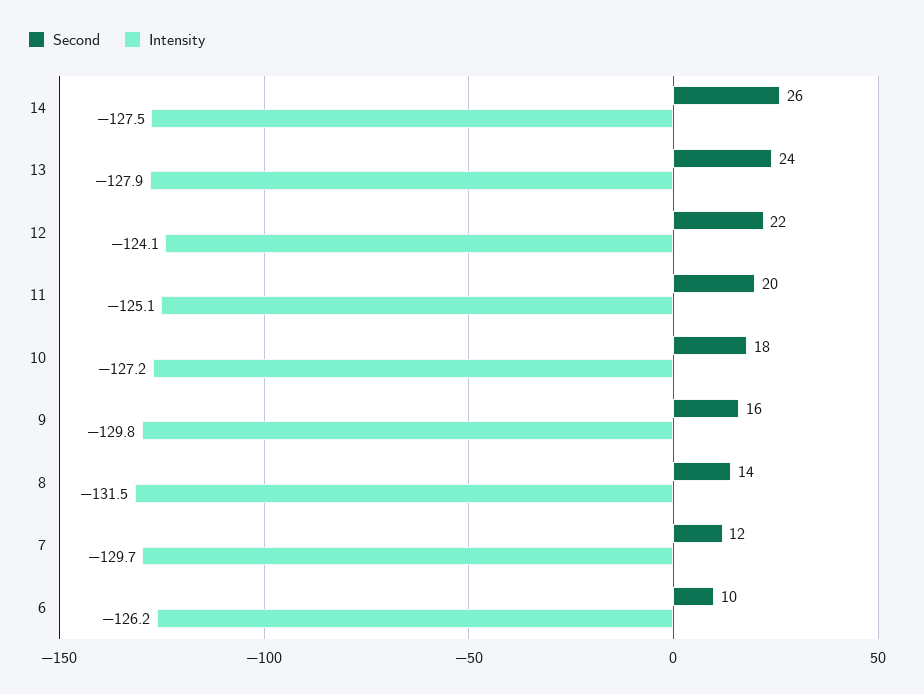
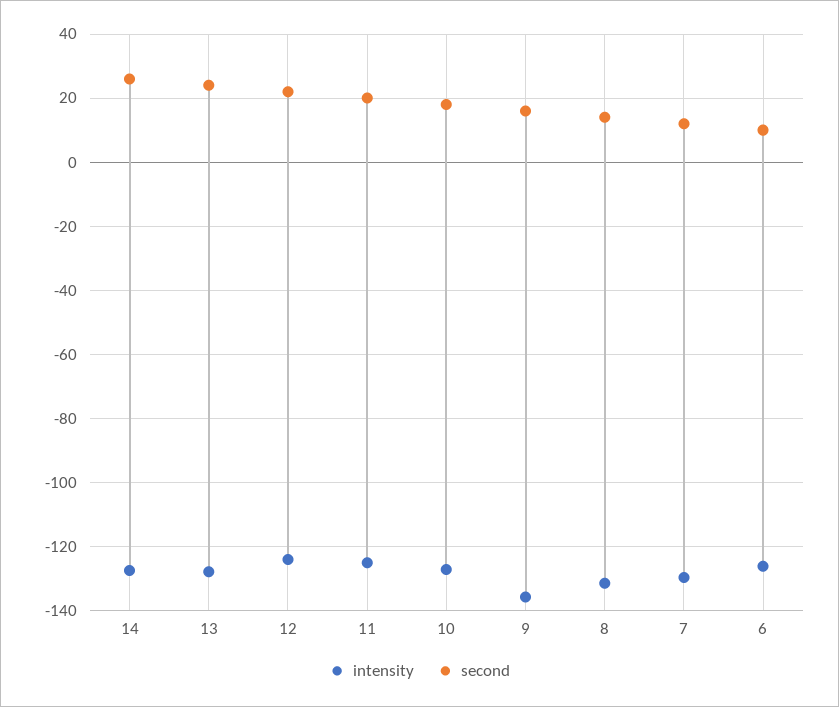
  {
    "Second": {
      "14": 26,
      "13": 24,
      "12": 22,
      "11": 20,
      "10": 18,
      "9": 16,
      "8": 14,
      "7": 12,
      "6": 10
    },
    "Intensity": {
      "14": -127.5,
      "13": -127.9,
      "12": -124.1,
      "11": -125.1,
      "10": -127.2,
-     "9": -129.8,
+     "9": -136,
      "8": -131.5,
      "7": -129.7,
      "6": -126.2
    }
  }

